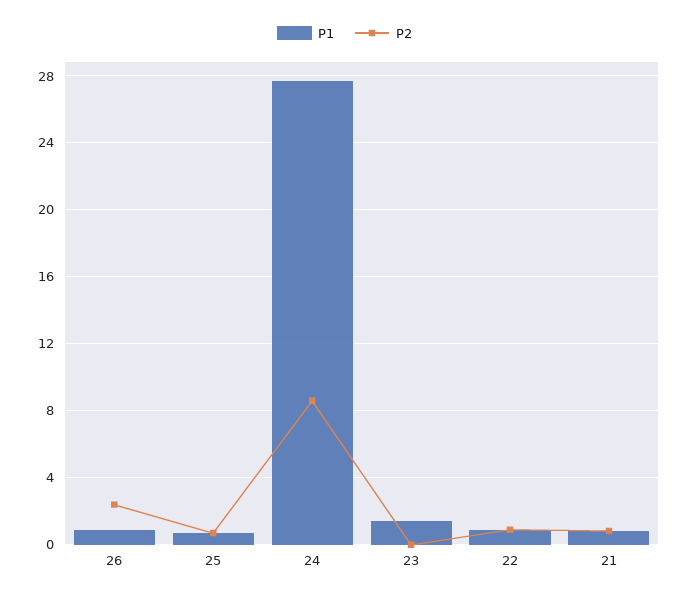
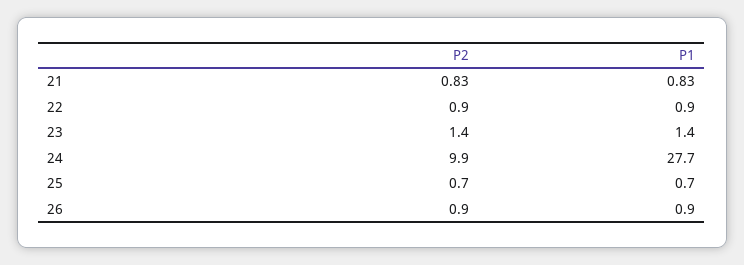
  {
    "P1": {
      "26": 0.9,
      "25": 0.7,
      "24": 27.7,
      "23": 1.4,
      "22": 0.9,
      "21": 0.83
    },
    "P2": {
-     "26": 2.5,
+     "26": 0.9,
      "25": 0.7,
-     "24": 8.5,
+     "24": 9.9,
-     "23": 0,
+     "23": 1.4,
      "22": 0.9,
      "21": 0.83
    }
  }

